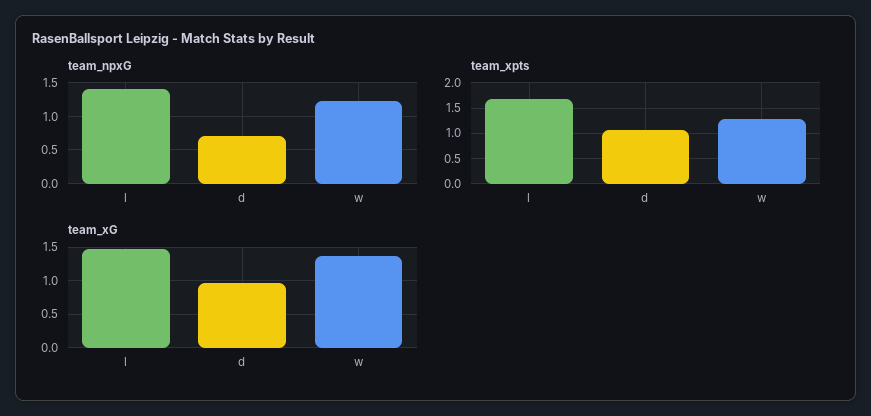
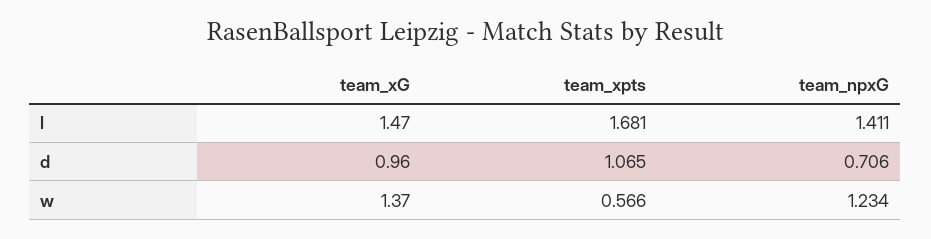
  {
    "team_npxG": {
      "l": 1.411,
      "d": 0.706,
      "w": 1.234
    },
    "team_xpts": {
      "l": 1.681,
      "d": 1.065,
-     "w": 1.25
+     "w": 0.566
    },
    "team_xG": {
      "l": 1.47,
      "d": 0.96,
      "w": 1.37
    }
  }

